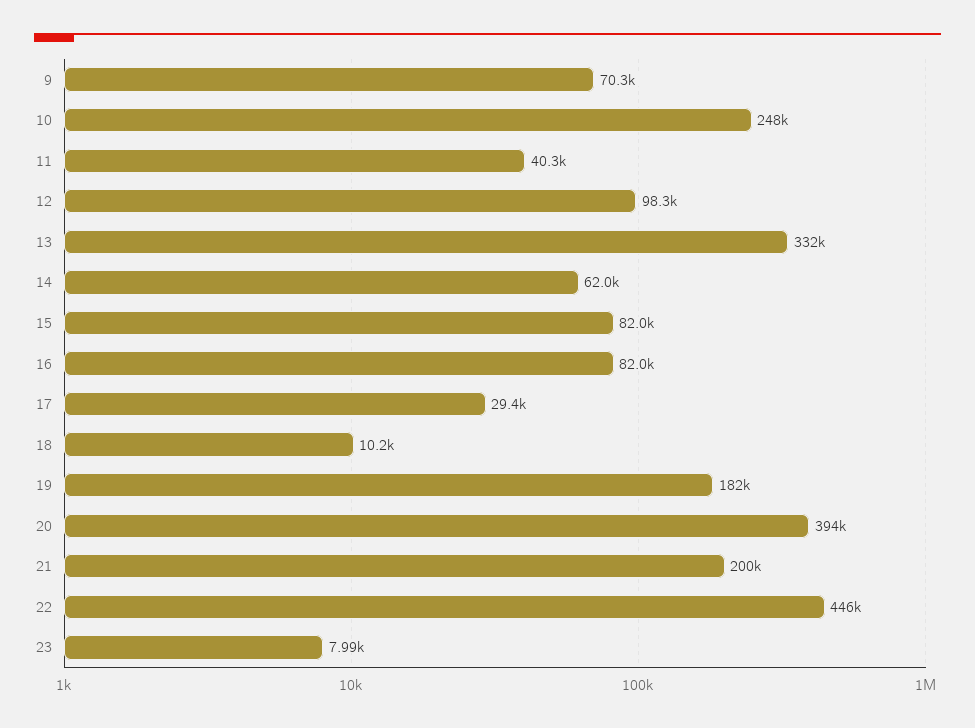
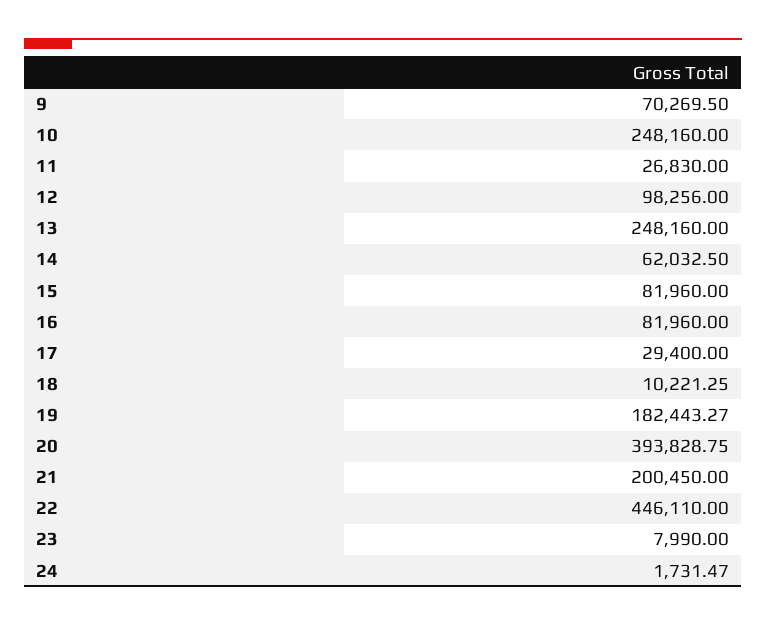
  {
    "9": 70269.5,
    "10": 248160,
-   "11": 40300,
+   "11": 26830,
    "12": 98256,
-   "13": 332000,
+   "13": 248160,
    "14": 62032.5,
    "15": 81960,
    "16": 81960,
    "17": 29400,
    "18": 10221.25,
    "19": 182443.27,
    "20": 393828.75,
    "21": 200450,
    "22": 446110,
-   "23": 7990
+   "23": 7990,
+   "24": 1731.47
  }

